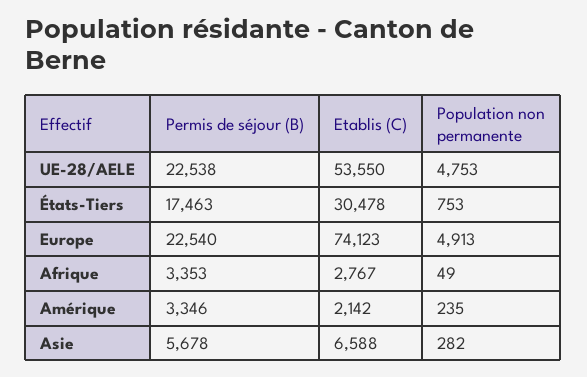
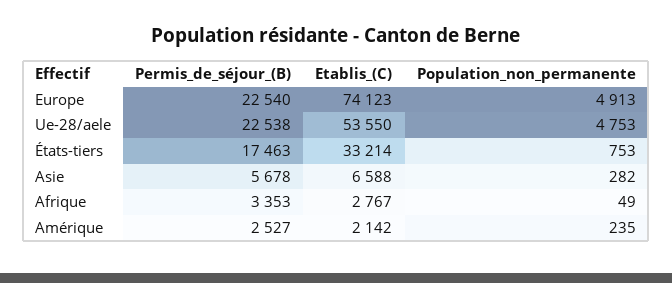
  {
    "Permis de séjour (B)": {
      "UE-28/AELE": 22538,
      "États-Tiers": 17463,
      "Europe": 22540,
      "Afrique": 3353,
-     "Amérique": 3346,
+     "Amérique": 2527,
      "Asie": 5678
    },
    "Etablis (C)": {
      "UE-28/AELE": 53550,
-     "États-Tiers": 30478,
+     "États-Tiers": 33214,
      "Europe": 74123,
      "Afrique": 2767,
      "Amérique": 2142,
      "Asie": 6588
    },
    "Population non permanente": {
      "UE-28/AELE": 4753,
      "États-Tiers": 753,
      "Europe": 4913,
      "Afrique": 49,
      "Amérique": 235,
      "Asie": 282
    }
  }

